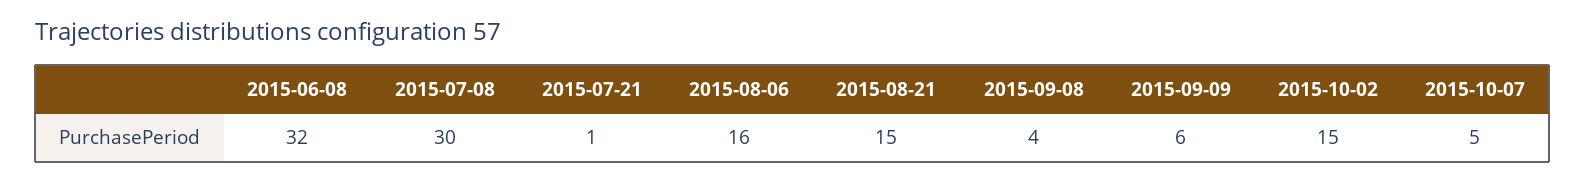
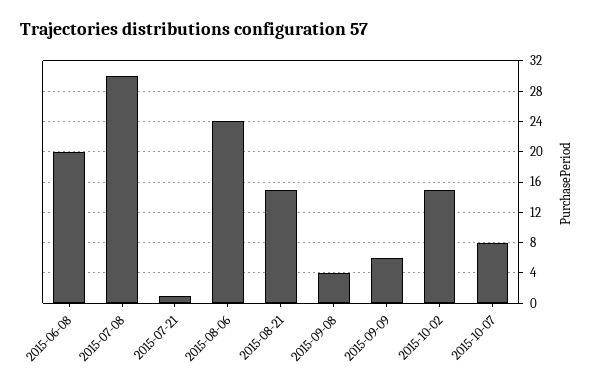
  {
-   "2015-06-08": 32,
+   "2015-06-08": 20,
    "2015-07-08": 30,
    "2015-07-21": 1,
-   "2015-08-06": 16,
+   "2015-08-06": 24,
    "2015-08-21": 15,
    "2015-09-08": 4,
    "2015-09-09": 6,
    "2015-10-02": 15,
-   "2015-10-07": 5
+   "2015-10-07": 8
  }

